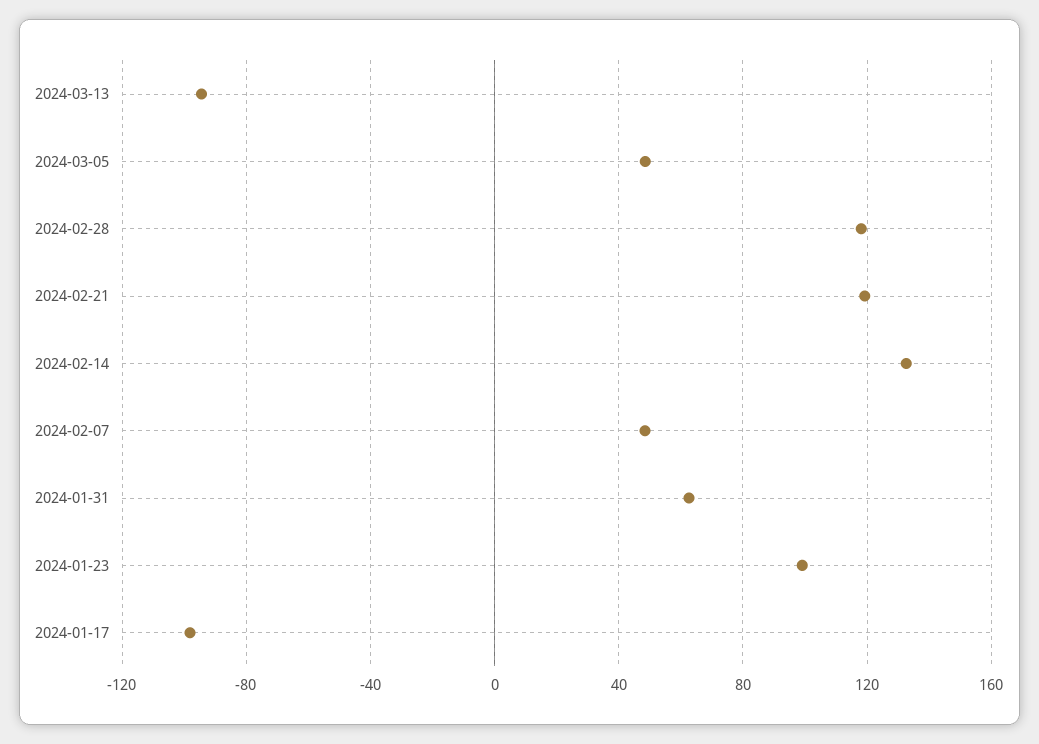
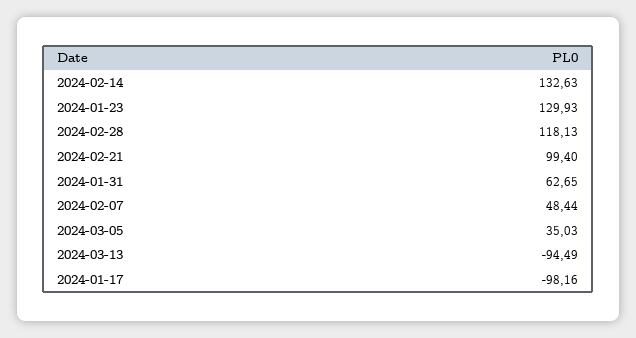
  {
    "2024-03-13": -94.49,
-   "2024-03-05": 50,
+   "2024-03-05": 35.03,
    "2024-02-28": 118.13,
-   "2024-02-21": 120,
+   "2024-02-21": 99.4,
    "2024-02-14": 132.63,
    "2024-02-07": 48.44,
    "2024-01-31": 62.65,
-   "2024-01-23": 100,
+   "2024-01-23": 129.93,
    "2024-01-17": -98.16
  }

